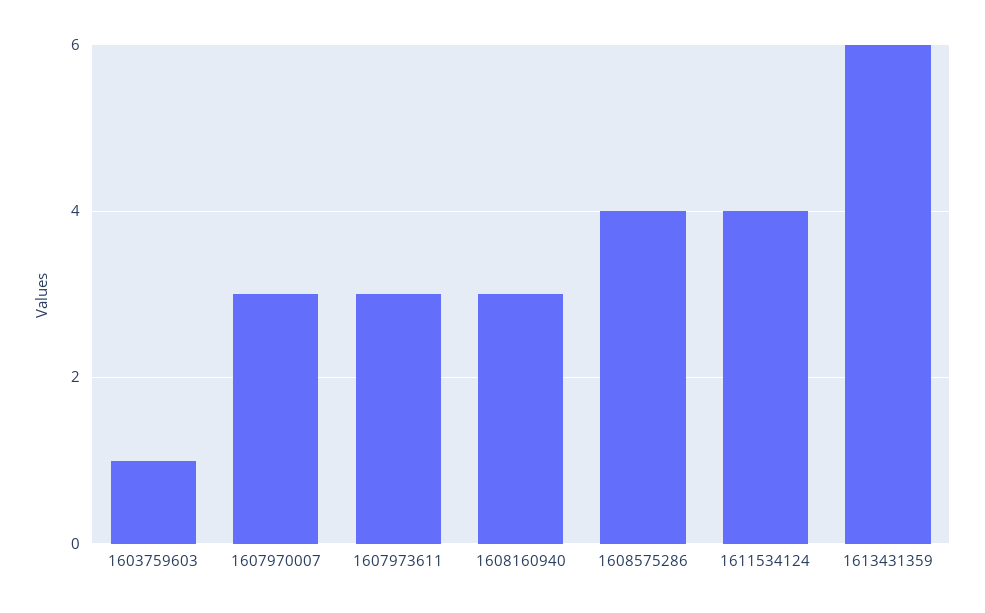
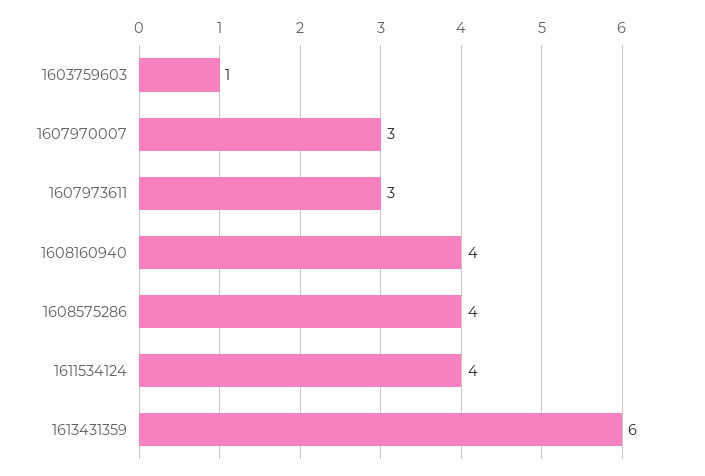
  {
    "1603759603": 1,
    "1607970007": 3,
    "1607973611": 3,
-   "1608160940": 3,
+   "1608160940": 4,
    "1608575286": 4,
    "1611534124": 4,
    "1613431359": 6
  }

